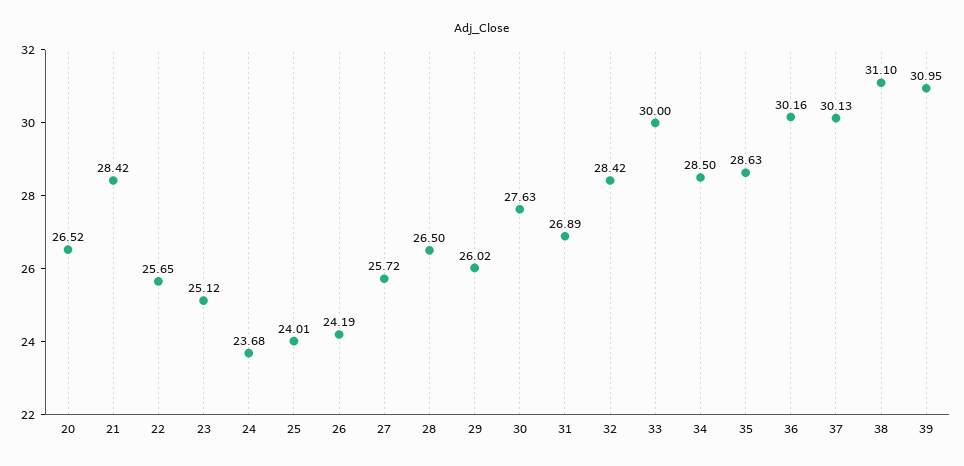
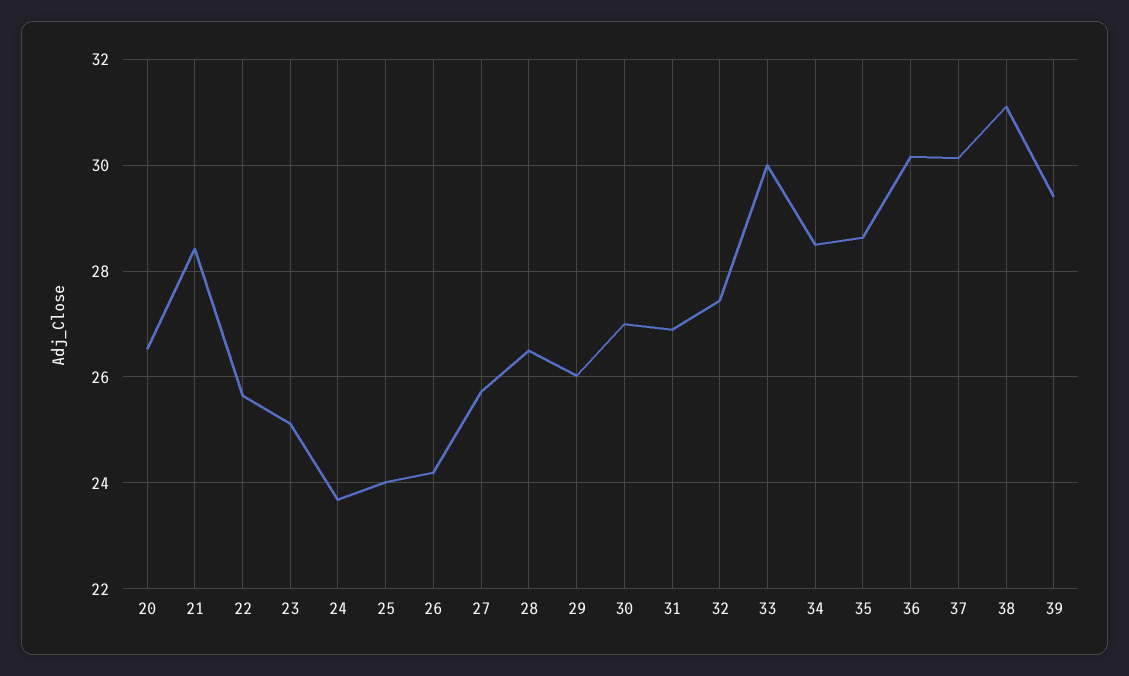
  {
    "20": 26.52,
    "21": 28.42,
    "22": 25.65,
    "23": 25.12,
    "24": 23.68,
    "25": 24.01,
    "26": 24.19,
    "27": 25.72,
    "28": 26.5,
    "29": 26.02,
-   "30": 27.63,
+   "30": 27,
    "31": 26.89,
-   "32": 28.42,
+   "32": 27.4,
    "33": 30,
    "34": 28.5,
    "35": 28.63,
    "36": 30.16,
    "37": 30.13,
    "38": 31.1,
-   "39": 30.95
+   "39": 29.4
  }

